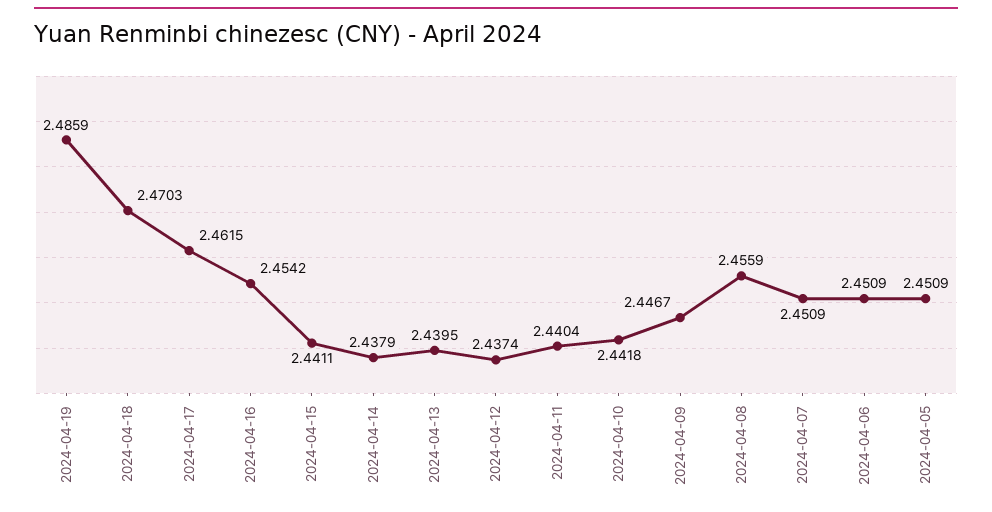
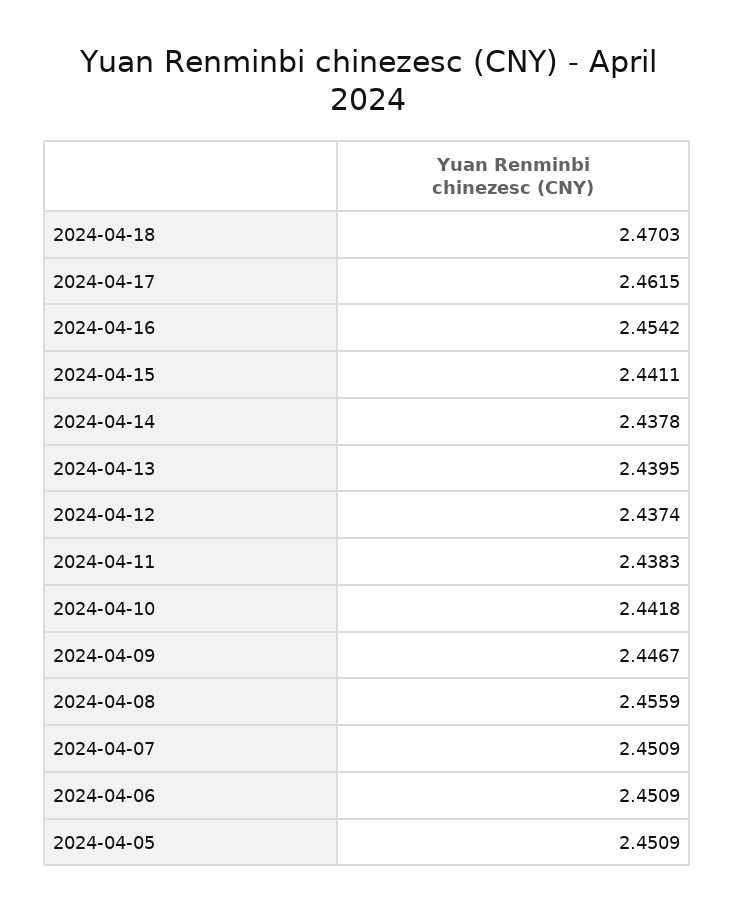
  {
-   "2024-04-19": 2.4859,
    "2024-04-18": 2.4703,
    "2024-04-17": 2.4615,
    "2024-04-16": 2.4542,
    "2024-04-15": 2.4411,
-   "2024-04-14": 2.4379,
+   "2024-04-14": 2.4378,
    "2024-04-13": 2.4395,
    "2024-04-12": 2.4374,
-   "2024-04-11": 2.4404,
+   "2024-04-11": 2.4383,
    "2024-04-10": 2.4418,
    "2024-04-09": 2.4467,
    "2024-04-08": 2.4559,
    "2024-04-07": 2.4509,
    "2024-04-06": 2.4509,
    "2024-04-05": 2.4509
  }

